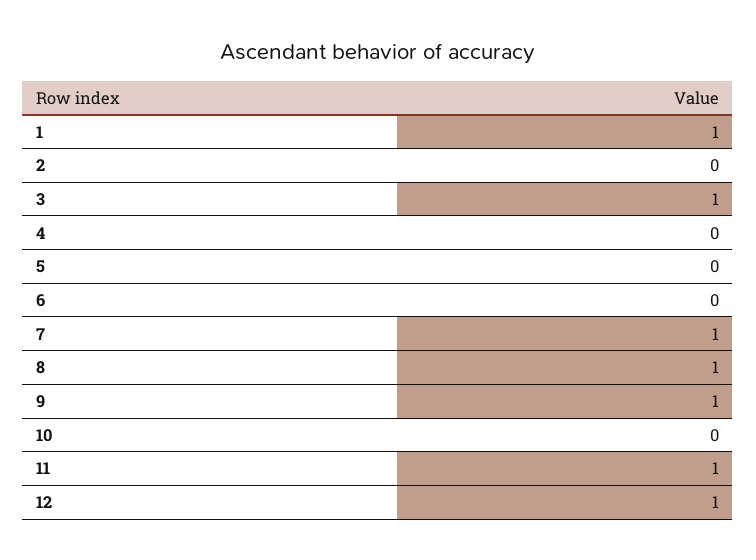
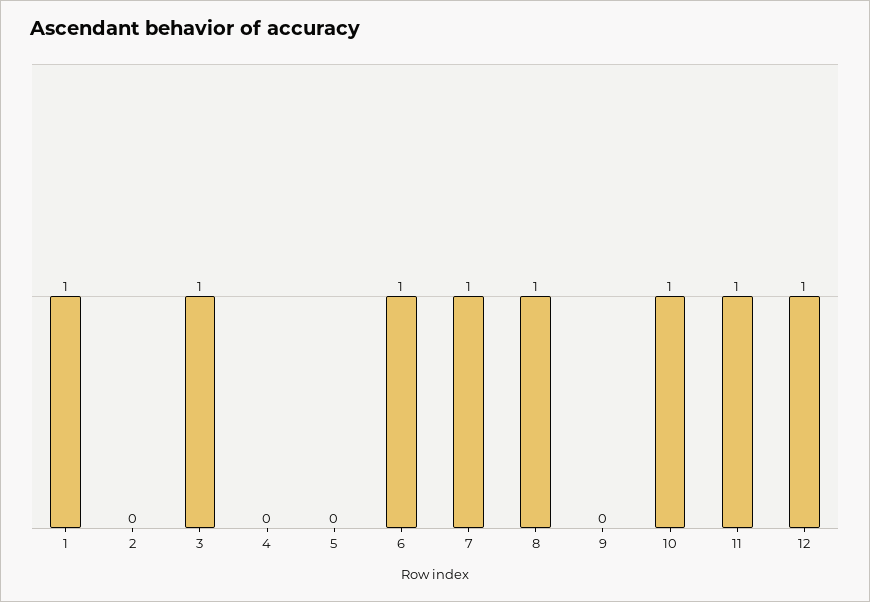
  {
    "1": 1,
    "2": 0,
    "3": 1,
    "4": 0,
    "5": 0,
-   "6": 0,
+   "6": 1,
    "7": 1,
    "8": 1,
-   "9": 1,
+   "9": 0,
-   "10": 0,
+   "10": 1,
    "11": 1,
    "12": 1
  }

